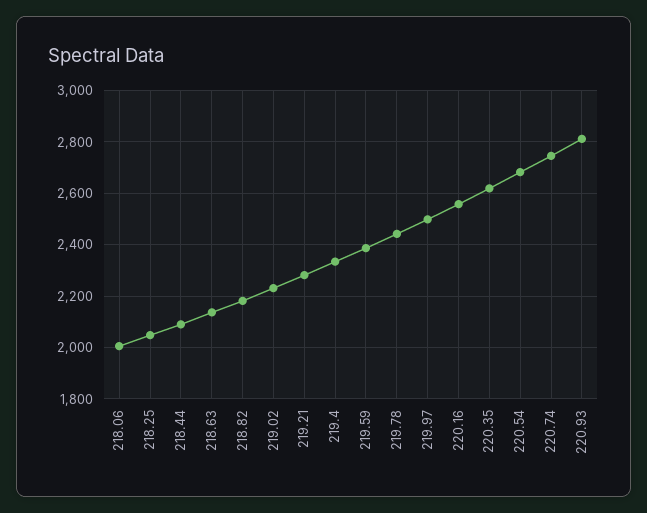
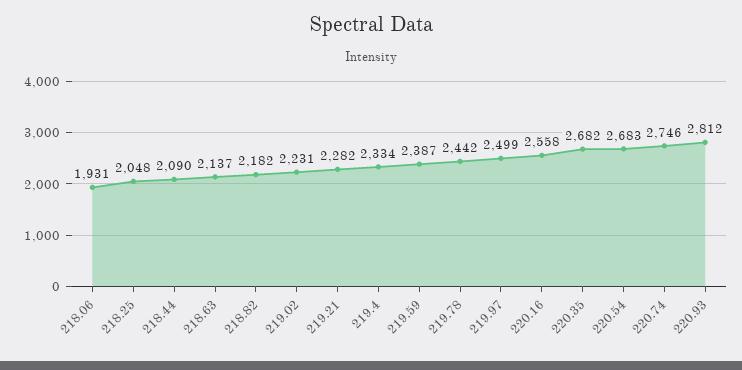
  {
-   "218.06": 2000,
+   "218.06": 1931,
    "218.25": 2048,
    "218.44": 2090,
    "218.63": 2137,
    "218.82": 2182,
    "219.02": 2231,
    "219.21": 2282,
    "219.4": 2334,
    "219.59": 2387,
    "219.78": 2442,
    "219.97": 2499,
    "220.16": 2558,
-   "220.35": 2625,
+   "220.35": 2682,
    "220.54": 2683,
    "220.74": 2746,
    "220.93": 2812
  }

